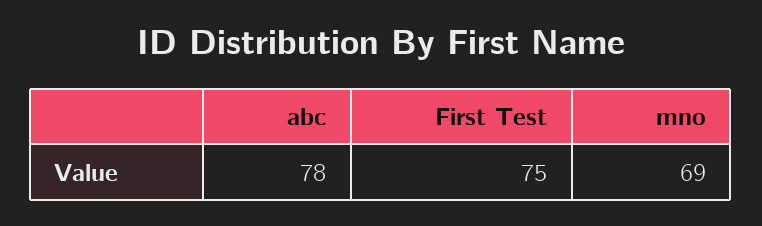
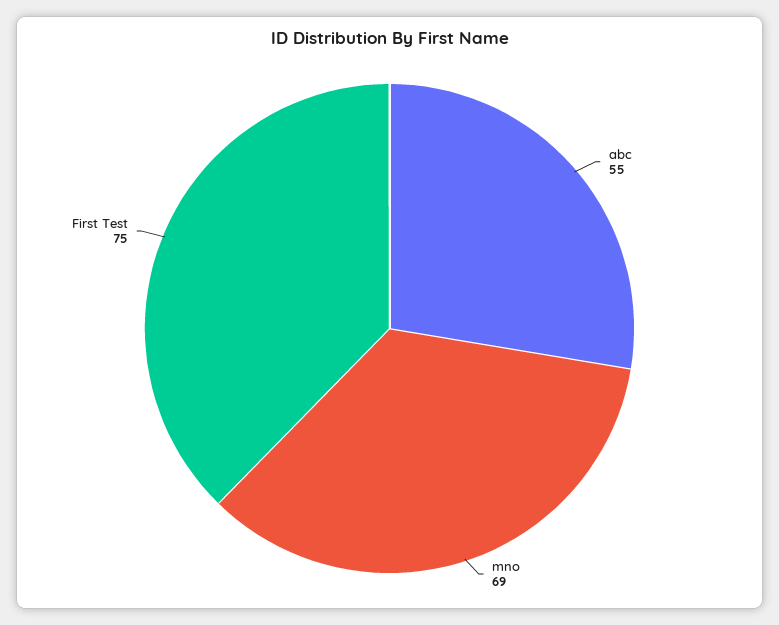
  {
-   "abc": 78,
+   "abc": 55,
    "First Test": 75,
    "mno": 69
  }

